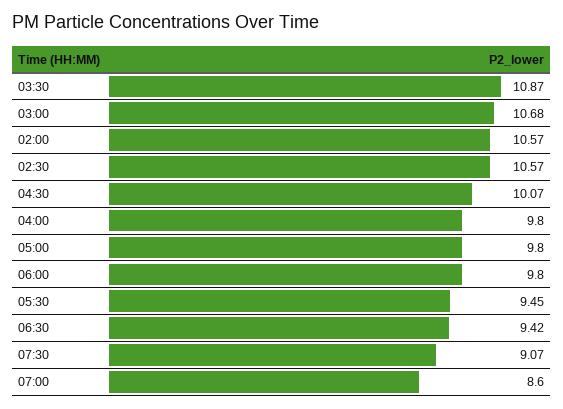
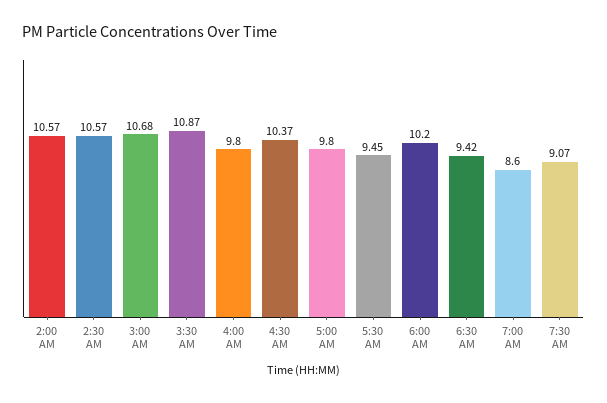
  {
    "03:30": 10.87,
    "03:00": 10.68,
    "02:00": 10.57,
    "02:30": 10.57,
-   "04:30": 10.07,
+   "04:30": 10.37,
    "04:00": 9.8,
    "05:00": 9.8,
-   "06:00": 9.8,
+   "06:00": 10.2,
    "05:30": 9.45,
    "06:30": 9.42,
    "07:30": 9.07,
    "07:00": 8.6
  }

